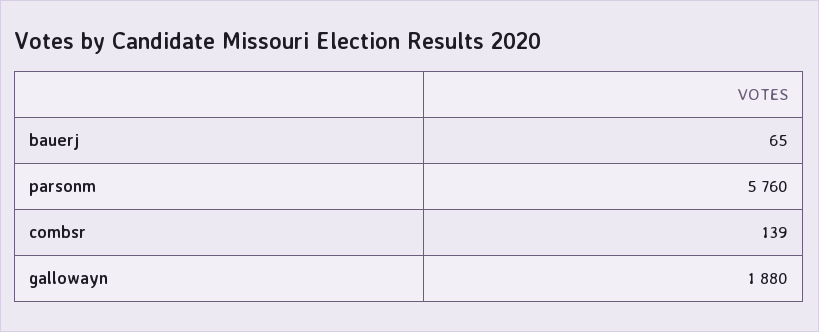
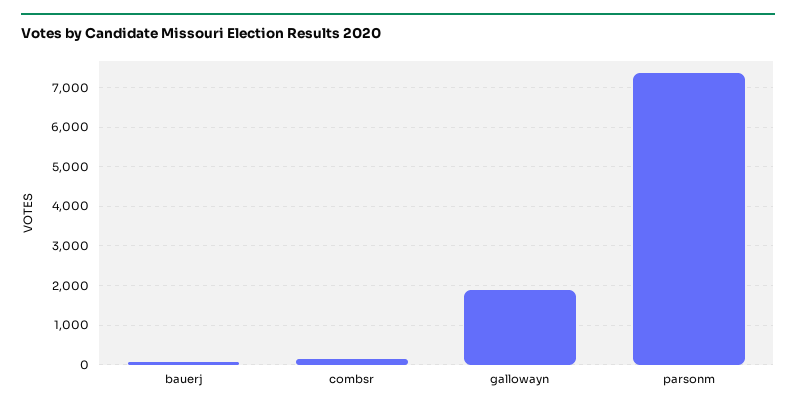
  {
    "bauerj": 65,
-   "parsonm": 5760,
+   "parsonm": 7400,
    "combsr": 139,
    "gallowayn": 1880
  }

